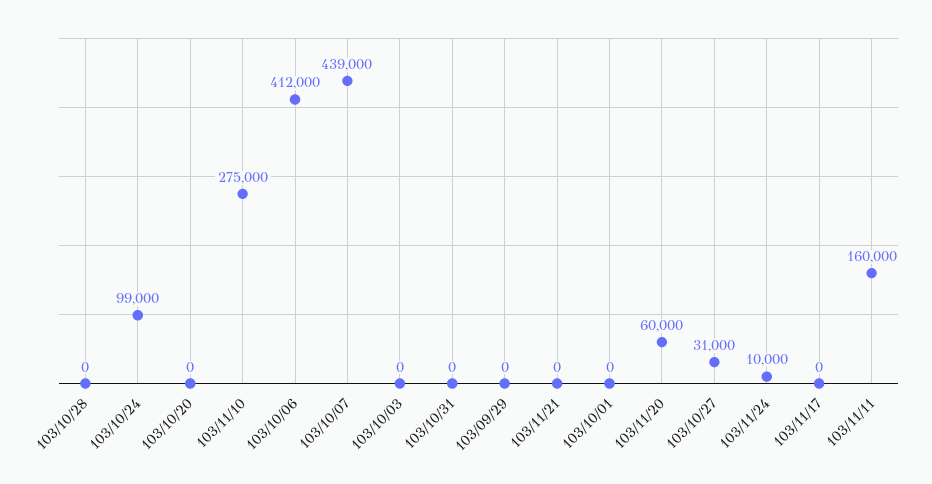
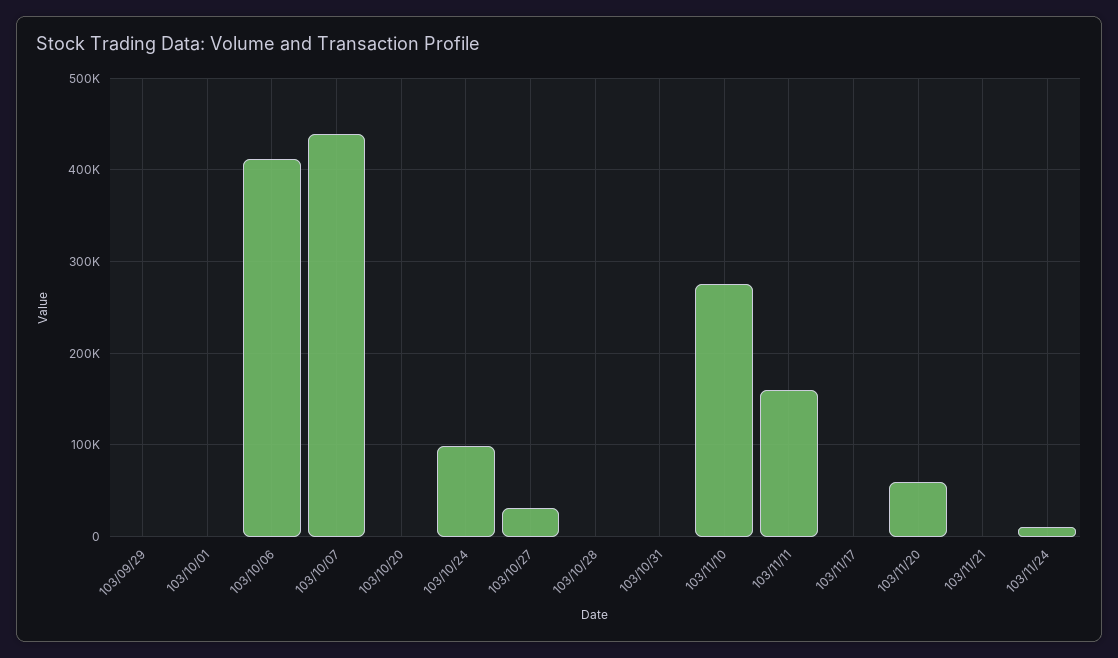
  {
    "103/10/28": 0,
    "103/10/24": 99000,
    "103/10/20": 0,
    "103/11/10": 275000,
    "103/10/06": 412000,
    "103/10/07": 439000,
-   "103/10/03": 0,
    "103/10/31": 0,
    "103/09/29": 0,
    "103/11/21": 0,
    "103/10/01": 0,
    "103/11/20": 60000,
    "103/10/27": 31000,
    "103/11/24": 10000,
    "103/11/17": 0,
    "103/11/11": 160000
  }

